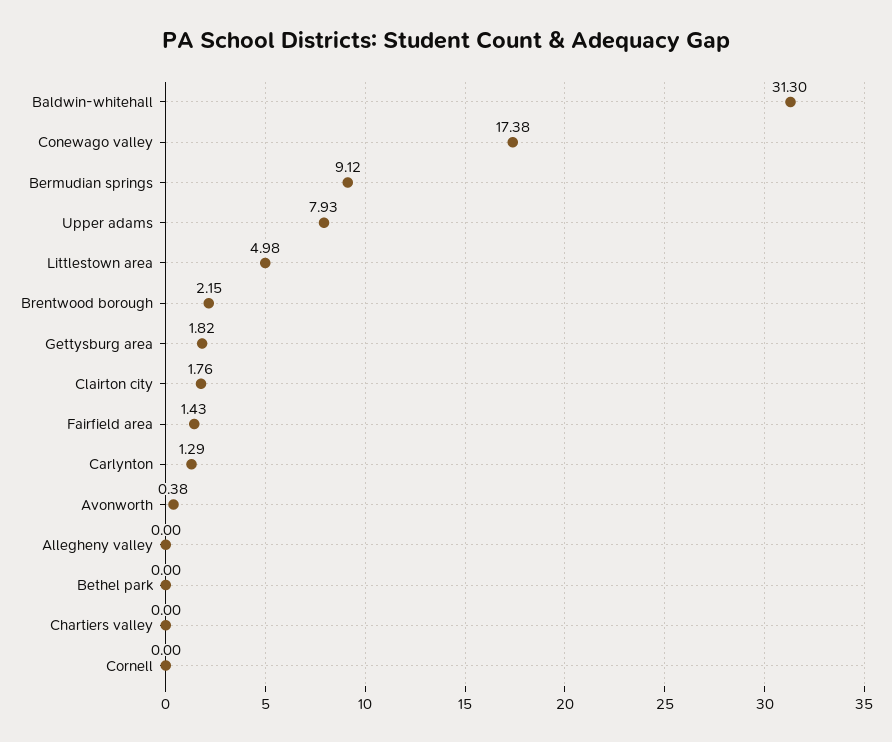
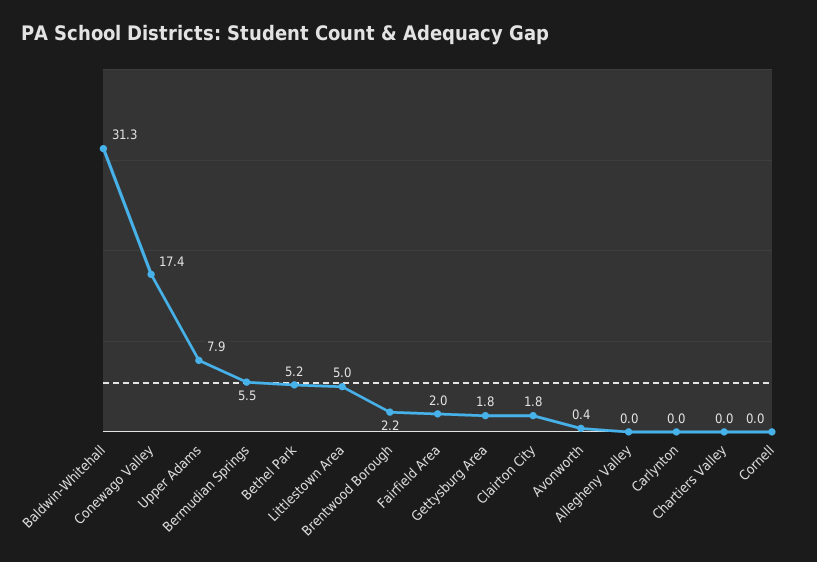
  {
    "Baldwin-whitehall": 31.3,
    "Conewago valley": 17.38,
-   "Bermudian springs": 9.12,
+   "Bermudian springs": 5.5,
    "Upper adams": 7.93,
    "Littlestown area": 4.98,
    "Brentwood borough": 2.15,
    "Gettysburg area": 1.82,
    "Clairton city": 1.76,
-   "Fairfield area": 1.43,
+   "Fairfield area": 2,
-   "Carlynton": 1.29,
+   "Carlynton": 0,
    "Avonworth": 0.38,
    "Allegheny valley": 0,
-   "Bethel park": 0,
+   "Bethel park": 5.2,
    "Chartiers valley": 0,
    "Cornell": 0
  }

